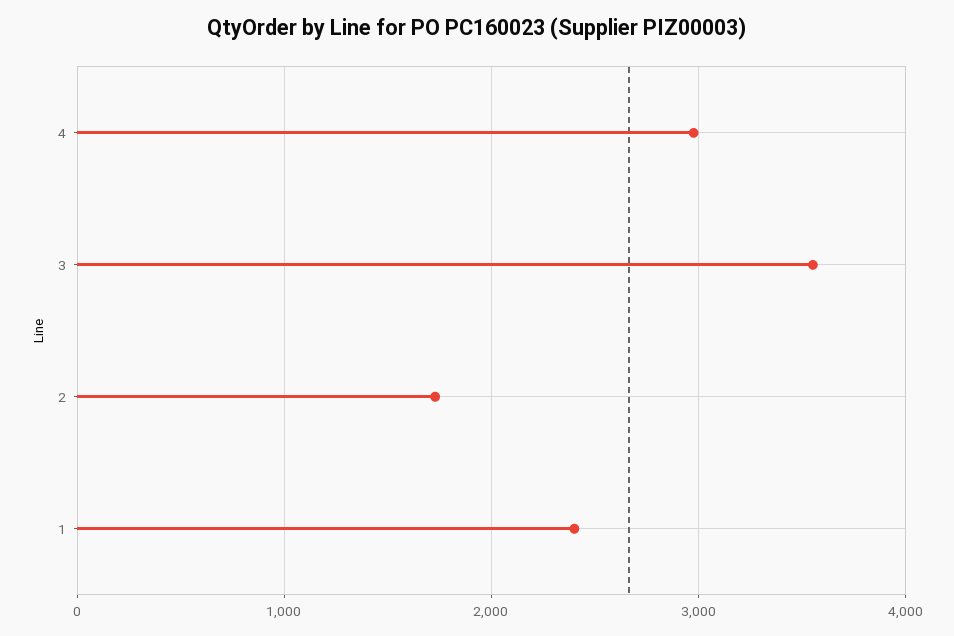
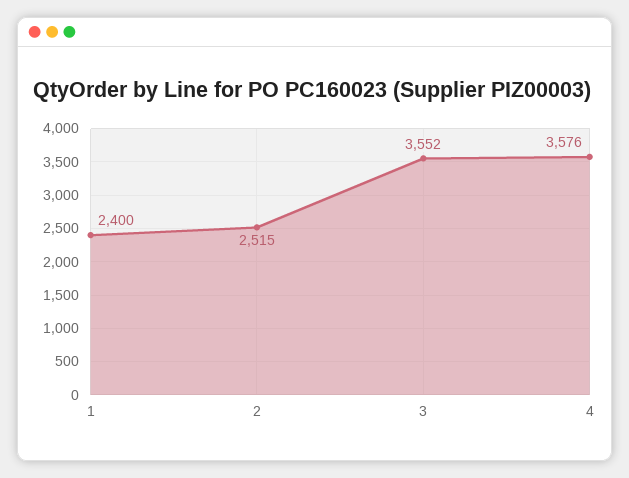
  {
-   "4": 3000,
+   "4": 3576,
    "3": 3552,
-   "2": 1700,
+   "2": 2515,
    "1": 2400
  }

